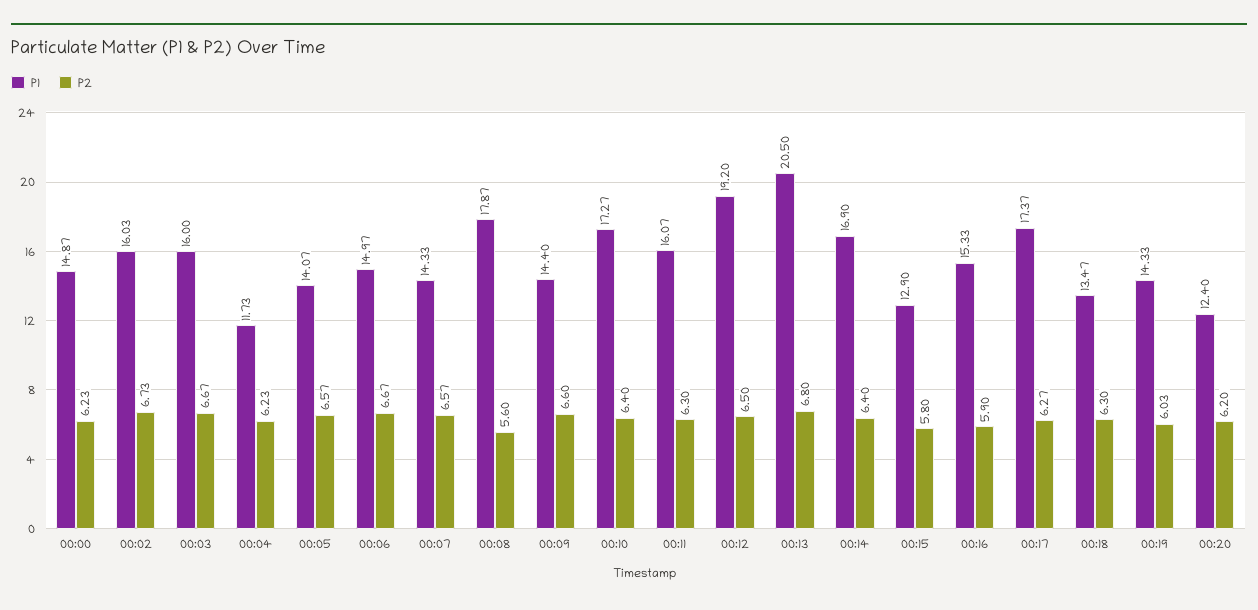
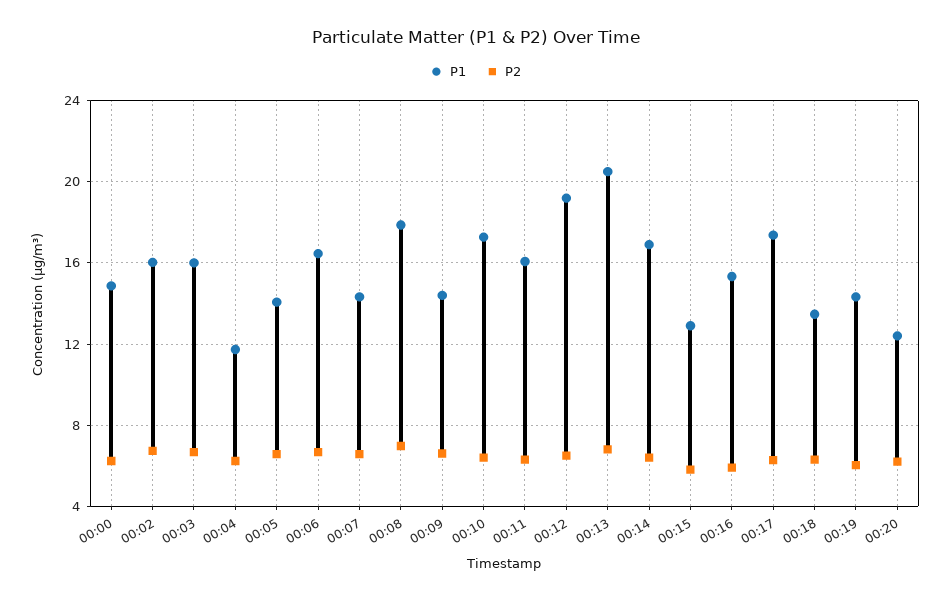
  {
    "P1": {
      "00:00": 14.87,
      "00:02": 16.03,
      "00:03": 16,
      "00:04": 11.73,
      "00:05": 14.07,
-     "00:06": 14.97,
+     "00:06": 16.5,
      "00:07": 14.33,
      "00:08": 17.87,
      "00:09": 14.4,
      "00:10": 17.27,
      "00:11": 16.07,
      "00:12": 19.2,
      "00:13": 20.5,
      "00:14": 16.9,
      "00:15": 12.9,
      "00:16": 15.33,
      "00:17": 17.37,
      "00:18": 13.47,
      "00:19": 14.33,
      "00:20": 12.4
    },
    "P2": {
      "00:00": 6.23,
      "00:02": 6.73,
      "00:03": 6.67,
      "00:04": 6.23,
      "00:05": 6.57,
      "00:06": 6.67,
      "00:07": 6.57,
-     "00:08": 5.6,
+     "00:08": 7,
      "00:09": 6.6,
      "00:10": 6.4,
      "00:11": 6.3,
      "00:12": 6.5,
      "00:13": 6.8,
      "00:14": 6.4,
      "00:15": 5.8,
      "00:16": 5.9,
      "00:17": 6.27,
      "00:18": 6.3,
      "00:19": 6.03,
      "00:20": 6.2
    }
  }

